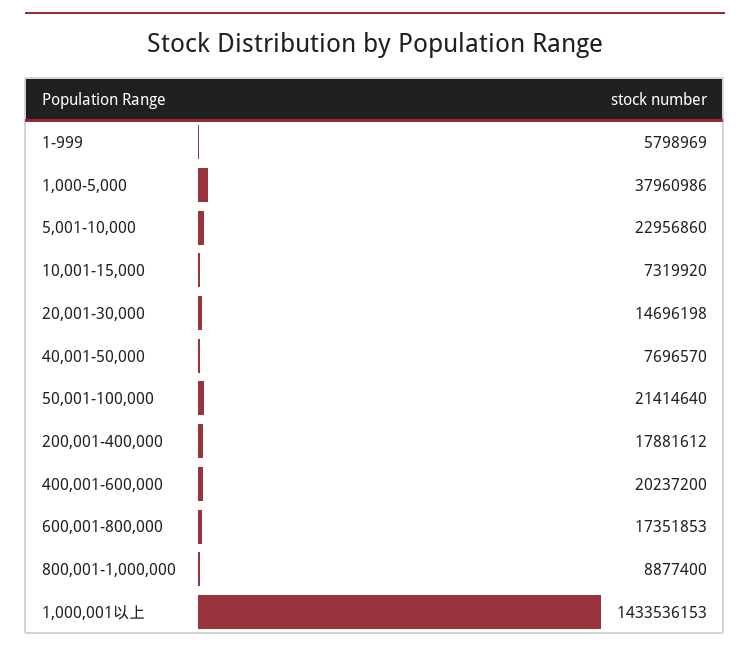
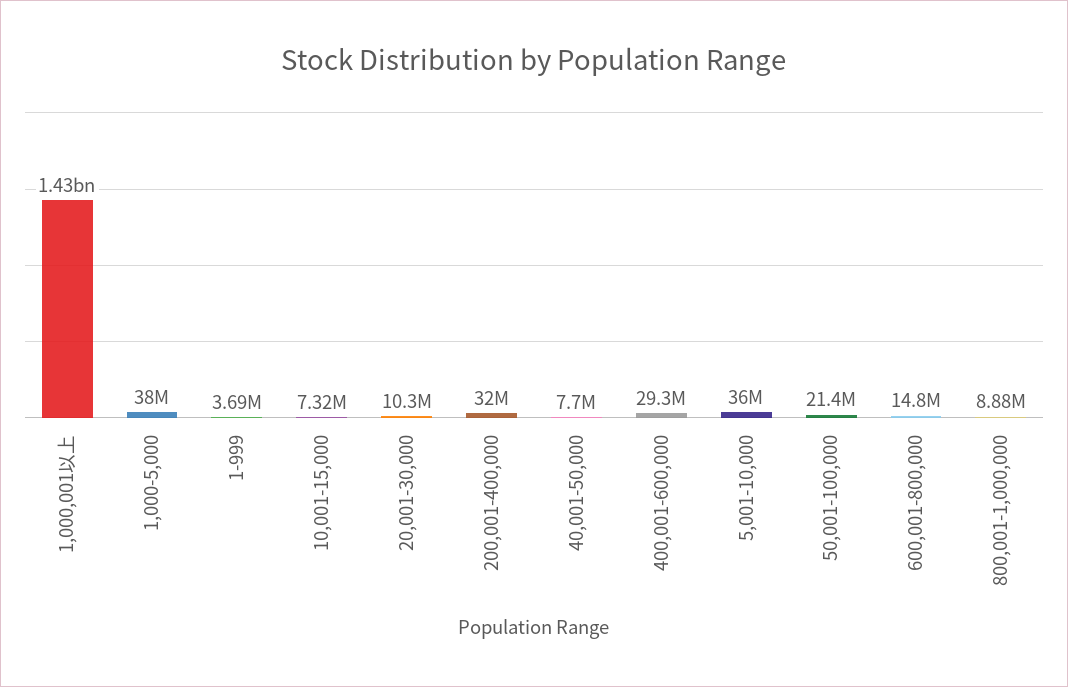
  {
-   "1-999": 5798969,
+   "1-999": 3690000,
    "1,000-5,000": 37960986,
-   "5,001-10,000": 22956860,
+   "5,001-10,000": 36000000,
    "10,001-15,000": 7319920,
-   "20,001-30,000": 14696198,
+   "20,001-30,000": 10300000,
    "40,001-50,000": 7696570,
    "50,001-100,000": 21414640,
-   "200,001-400,000": 17881612,
+   "200,001-400,000": 32000000,
-   "400,001-600,000": 20237200,
+   "400,001-600,000": 29300000,
-   "600,001-800,000": 17351853,
+   "600,001-800,000": 14800000,
    "800,001-1,000,000": 8877400,
    "1,000,001以上": 1433536153
  }

